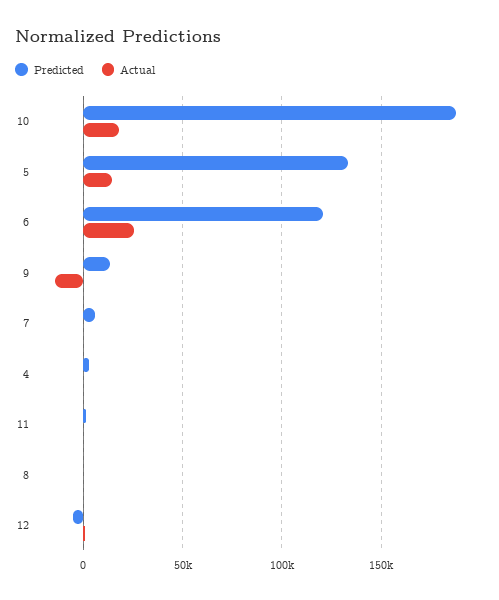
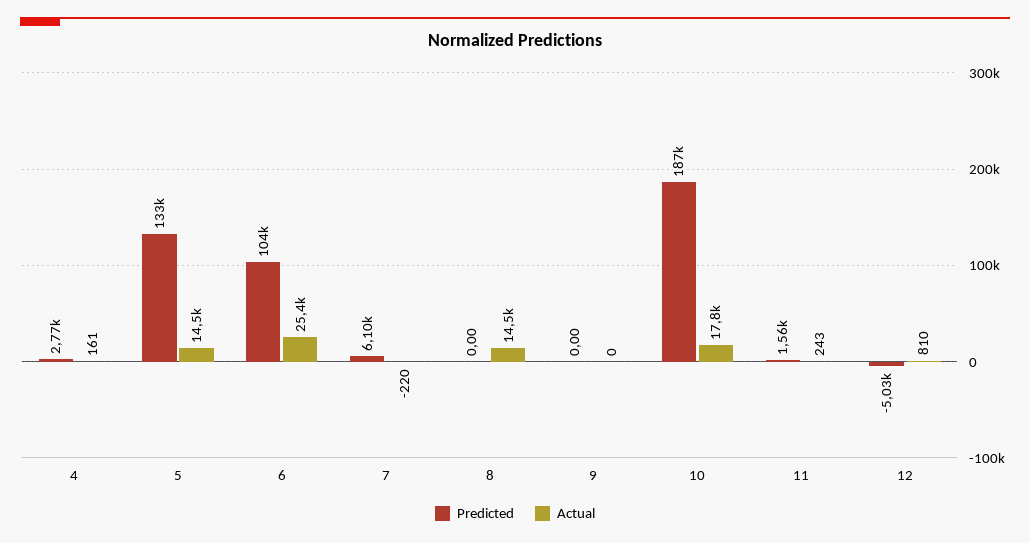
  {
    "Predicted": {
      "10": 187000,
      "5": 133000,
-     "6": 120000,
+     "6": 104000,
-     "9": 15000,
+     "9": 0,
      "7": 6100,
      "4": 2770,
      "11": 1560,
      "8": 0,
      "12": -5030
    },
    "Actual": {
      "10": 17800,
      "5": 14500,
      "6": 25400,
-     "9": -15000,
+     "9": 0,
      "7": -220,
      "4": 161,
      "11": 243,
-     "8": 0,
+     "8": 14500,
      "12": 810
    }
  }

